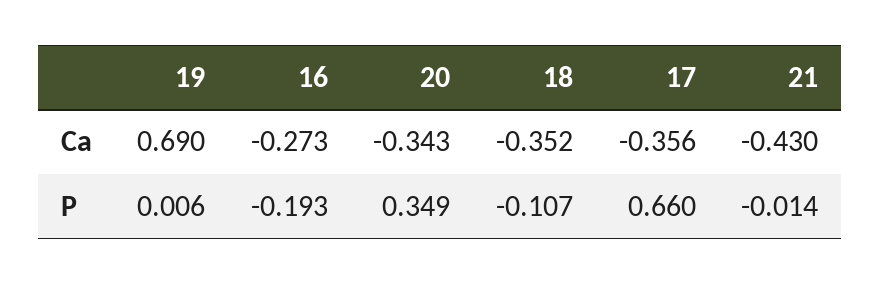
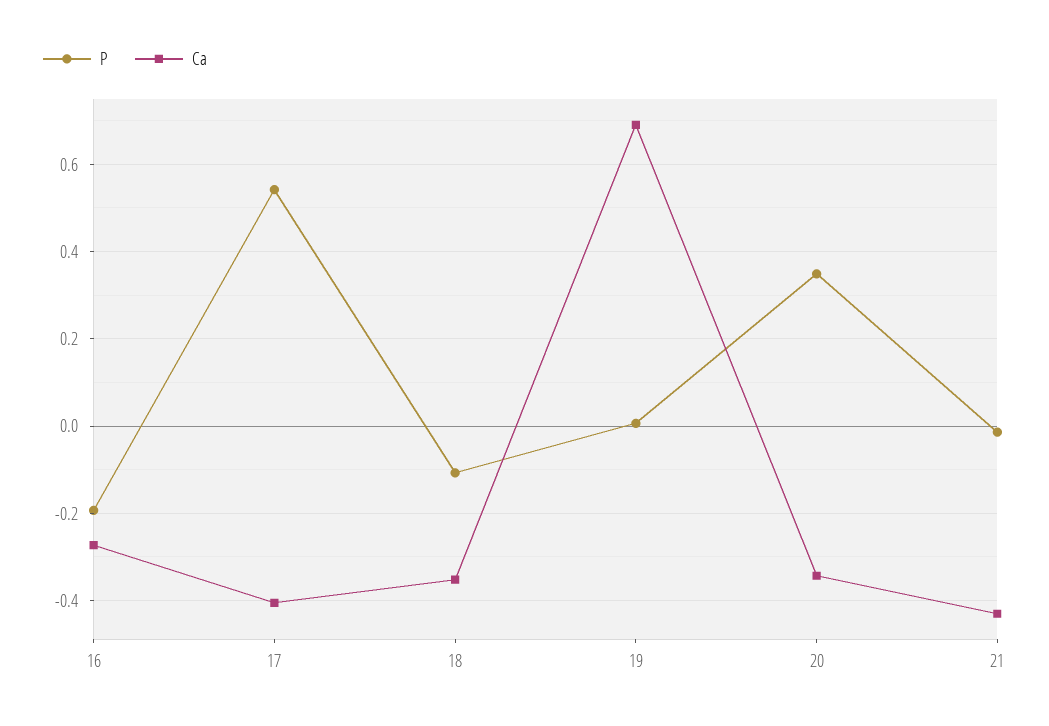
  {
    "Ca": {
      "19": 0.69,
      "16": -0.273,
      "20": -0.343,
      "18": -0.352,
-     "17": -0.356,
+     "17": -0.4,
      "21": -0.43
    },
    "P": {
      "19": 0.006,
      "16": -0.193,
      "20": 0.349,
      "18": -0.107,
-     "17": 0.66,
+     "17": 0.54,
      "21": -0.014
    }
  }

